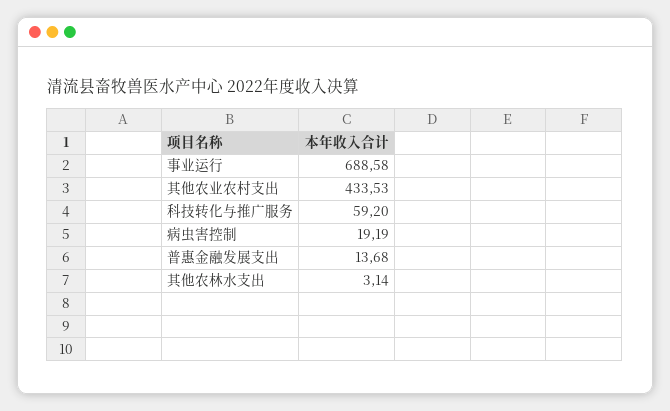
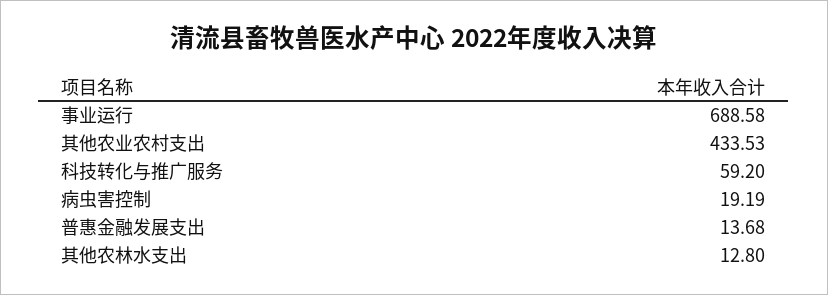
  {
    "事业运行": 688.58,
    "其他农业农村支出": 433.53,
    "科技转化与推广服务": 59.2,
    "病虫害控制": 19.19,
    "普惠金融发展支出": 13.68,
-   "其他农林水支出": 3.14
+   "其他农林水支出": 12.8
  }

